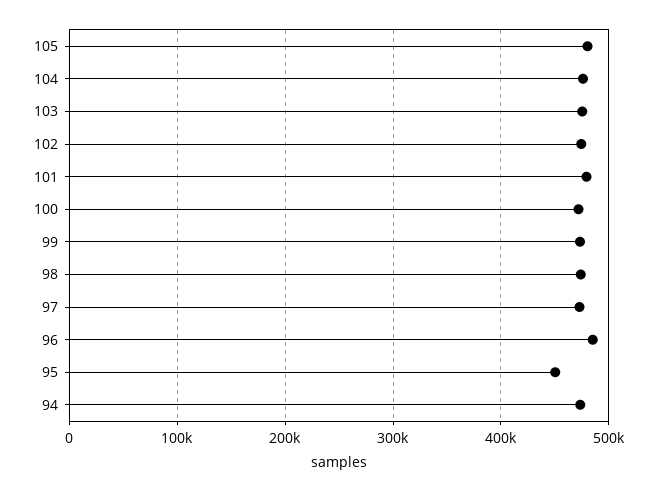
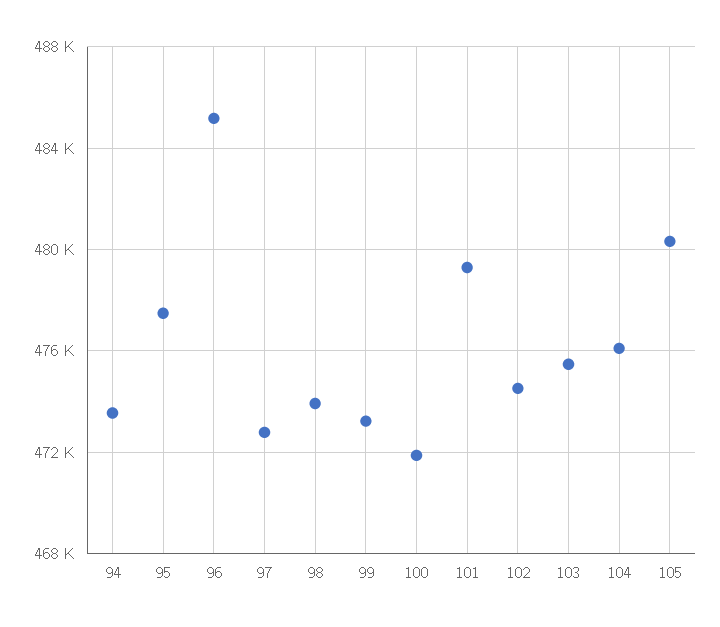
  {
    "105": 480500,
    "104": 476000,
    "103": 475500,
    "102": 474500,
    "101": 479500,
    "100": 472000,
    "99": 473000,
    "98": 474000,
    "97": 473000,
    "96": 485000,
-   "95": 450000,
+   "95": 477500,
    "94": 473500
  }

